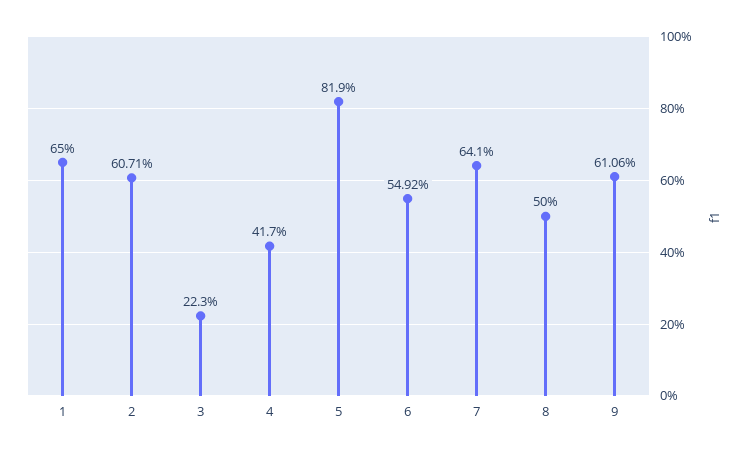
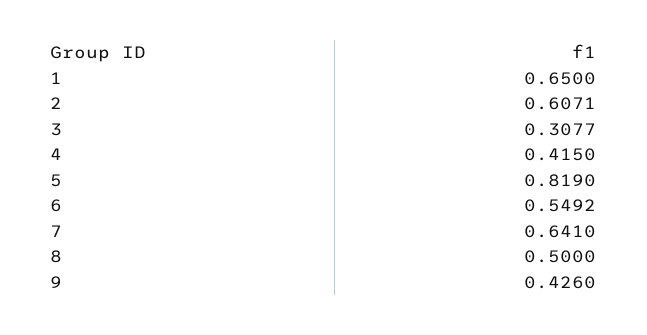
  {
    "1": 0.65,
    "2": 0.6071,
-   "3": 0.223,
+   "3": 0.3077,
-   "4": 0.417,
+   "4": 0.415,
    "5": 0.819,
    "6": 0.5492,
    "7": 0.641,
    "8": 0.5,
-   "9": 0.6106
+   "9": 0.426
  }

